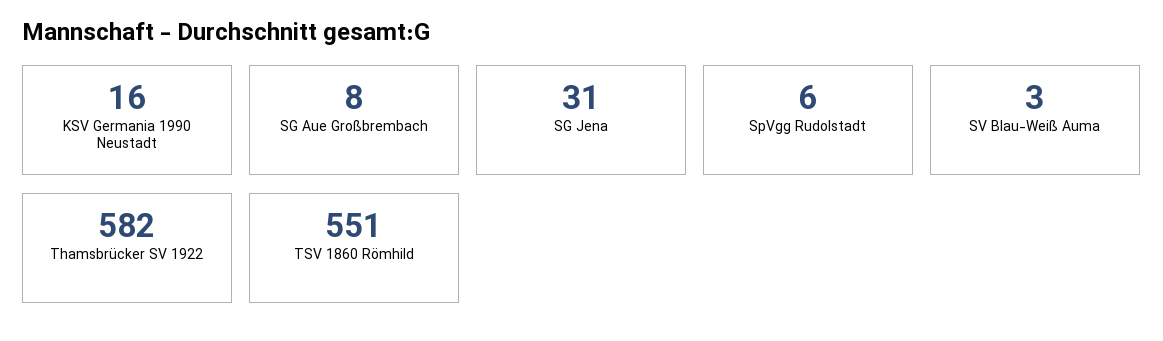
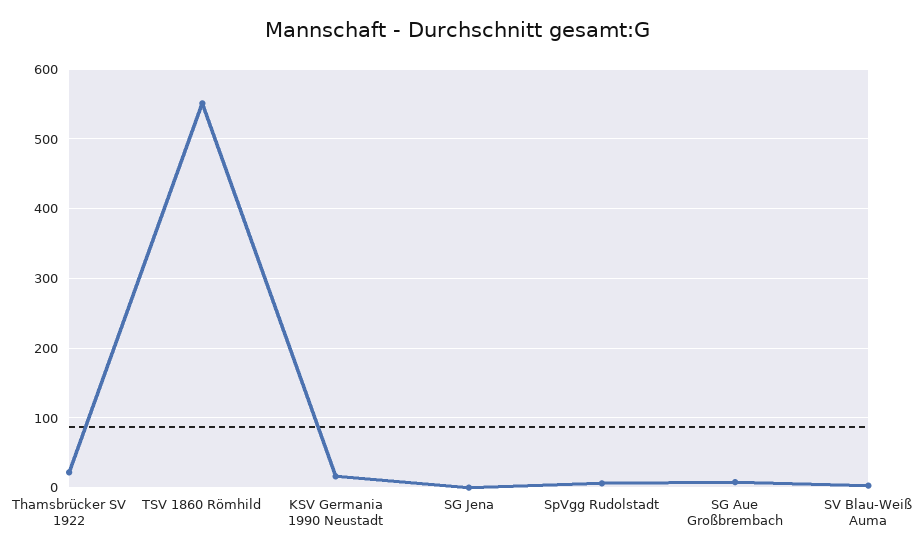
  {
    "KSV Germania 1990 Neustadt": 16,
    "SG Aue Großbrembach": 8,
-   "SG Jena": 31,
+   "SG Jena": 0,
    "SpVgg Rudolstadt": 6,
    "SV Blau-Weiß Auma": 3,
-   "Thamsbrücker SV 1922": 582,
+   "Thamsbrücker SV 1922": 20,
    "TSV 1860 Römhild": 551
  }

